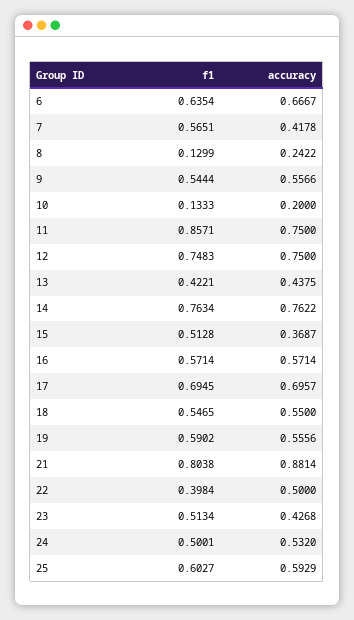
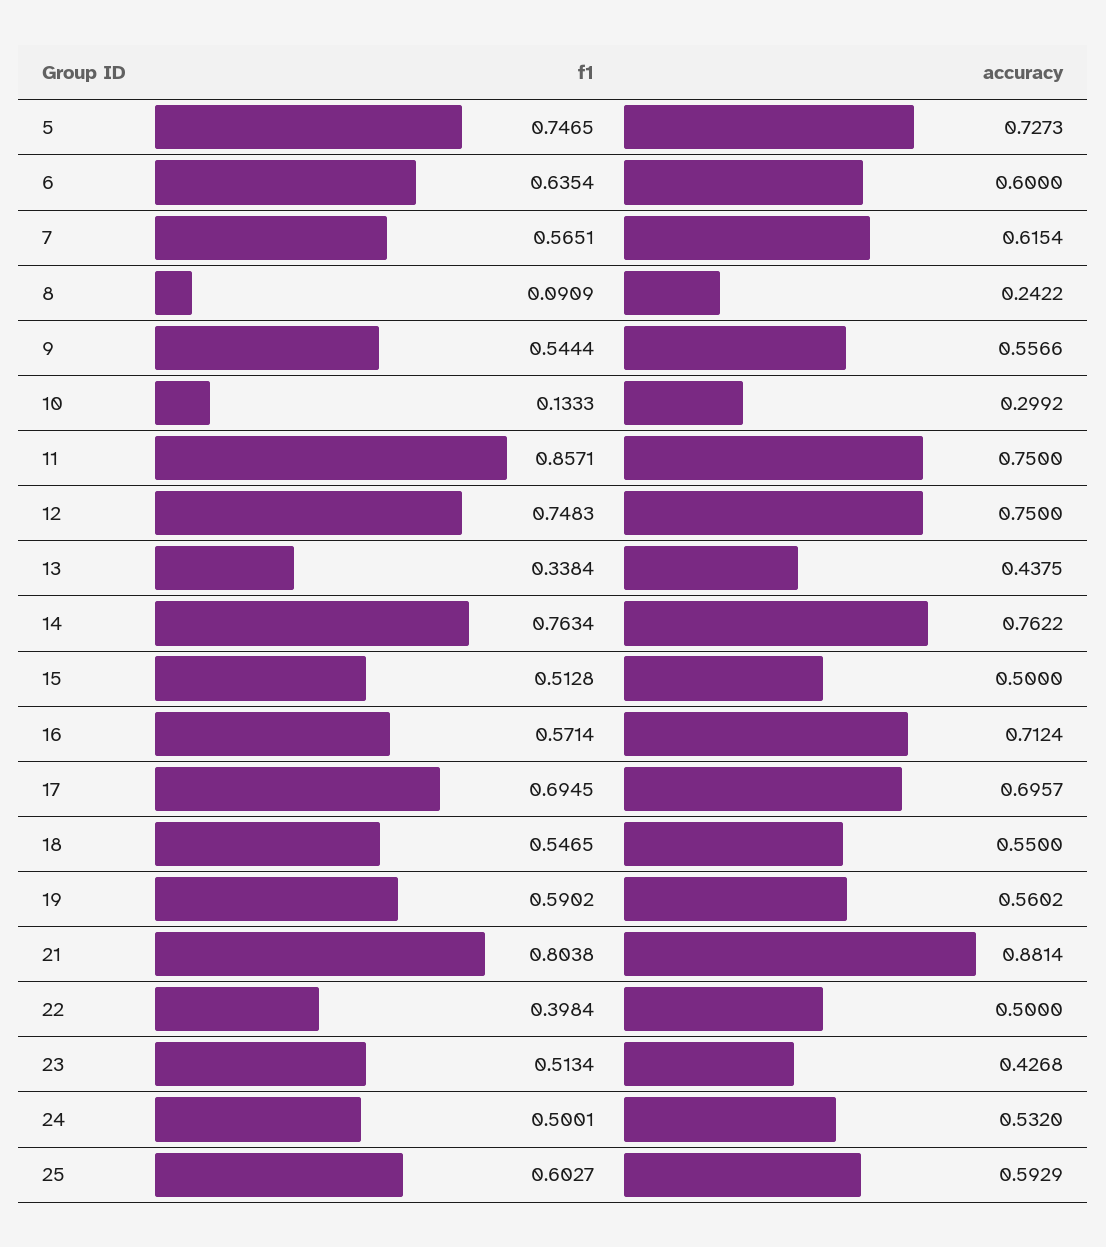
  {
    "f1": {
      "6": 0.6354,
      "7": 0.5651,
-     "8": 0.1299,
+     "8": 0.0909,
      "9": 0.5444,
      "10": 0.1333,
      "11": 0.8571,
      "12": 0.7483,
-     "13": 0.4221,
+     "13": 0.3384,
      "14": 0.7634,
      "15": 0.5128,
      "16": 0.5714,
      "17": 0.6945,
      "18": 0.5465,
      "19": 0.5902,
      "21": 0.8038,
      "22": 0.3984,
      "23": 0.5134,
      "24": 0.5001,
-     "25": 0.6027
+     "25": 0.6027,
+     "5": 0.7465
    },
    "accuracy": {
-     "6": 0.6667,
+     "6": 0.6,
-     "7": 0.4178,
+     "7": 0.6154,
      "8": 0.2422,
      "9": 0.5566,
-     "10": 0.2,
+     "10": 0.2992,
      "11": 0.75,
      "12": 0.75,
      "13": 0.4375,
      "14": 0.7622,
-     "15": 0.3687,
+     "15": 0.5,
-     "16": 0.5714,
+     "16": 0.7124,
      "17": 0.6957,
      "18": 0.55,
-     "19": 0.5556,
+     "19": 0.5602,
      "21": 0.8814,
      "22": 0.5,
      "23": 0.4268,
      "24": 0.532,
-     "25": 0.5929
+     "25": 0.5929,
+     "5": 0.7273
    }
  }

